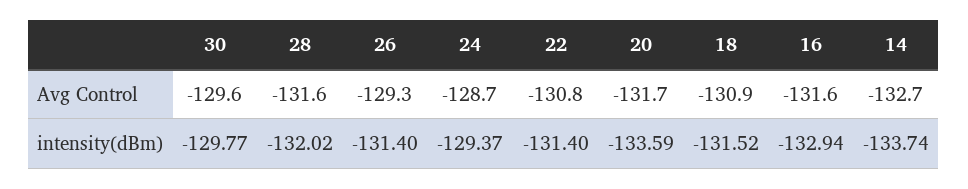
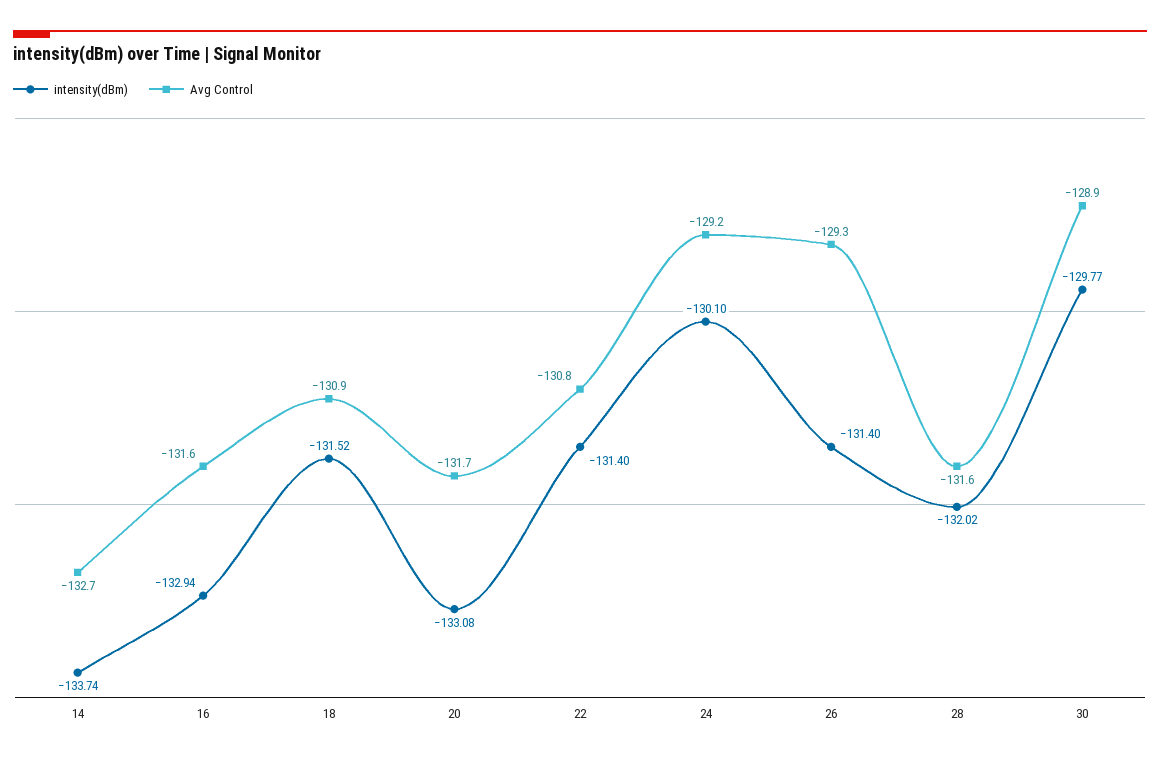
  {
    "Avg Control": {
-     "30": -129.6,
+     "30": -128.9,
      "28": -131.6,
      "26": -129.3,
-     "24": -128.7,
+     "24": -129.2,
      "22": -130.8,
      "20": -131.7,
      "18": -130.9,
      "16": -131.6,
      "14": -132.7
    },
    "intensity(dBm)": {
      "30": -129.77,
      "28": -132.02,
      "26": -131.4,
-     "24": -129.37,
+     "24": -130.1,
      "22": -131.4,
-     "20": -133.59,
+     "20": -133.08,
      "18": -131.52,
      "16": -132.94,
      "14": -133.74
    }
  }

